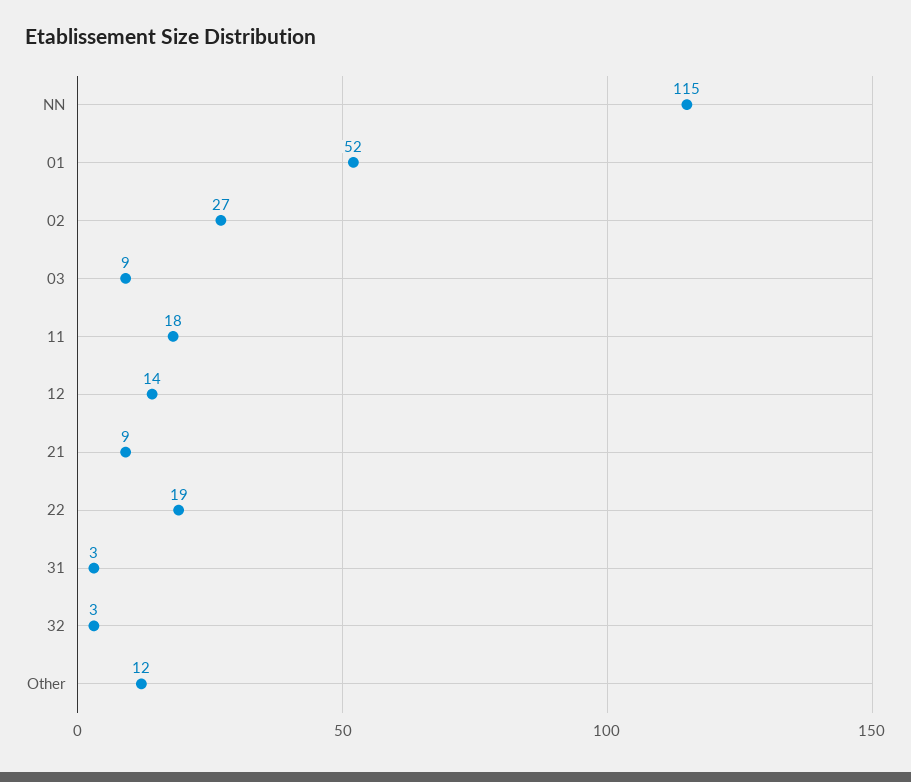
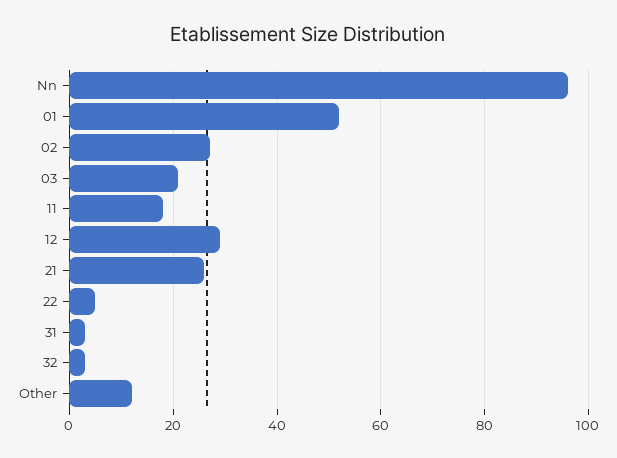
  {
-   "NN": 115,
+   "NN": 95,
    "01": 52,
    "02": 27,
-   "03": 9,
+   "03": 20,
    "11": 18,
-   "12": 14,
+   "12": 30,
-   "21": 9,
+   "21": 25,
-   "22": 19,
+   "22": 5,
    "31": 3,
    "32": 3,
    "Other": 12
  }

